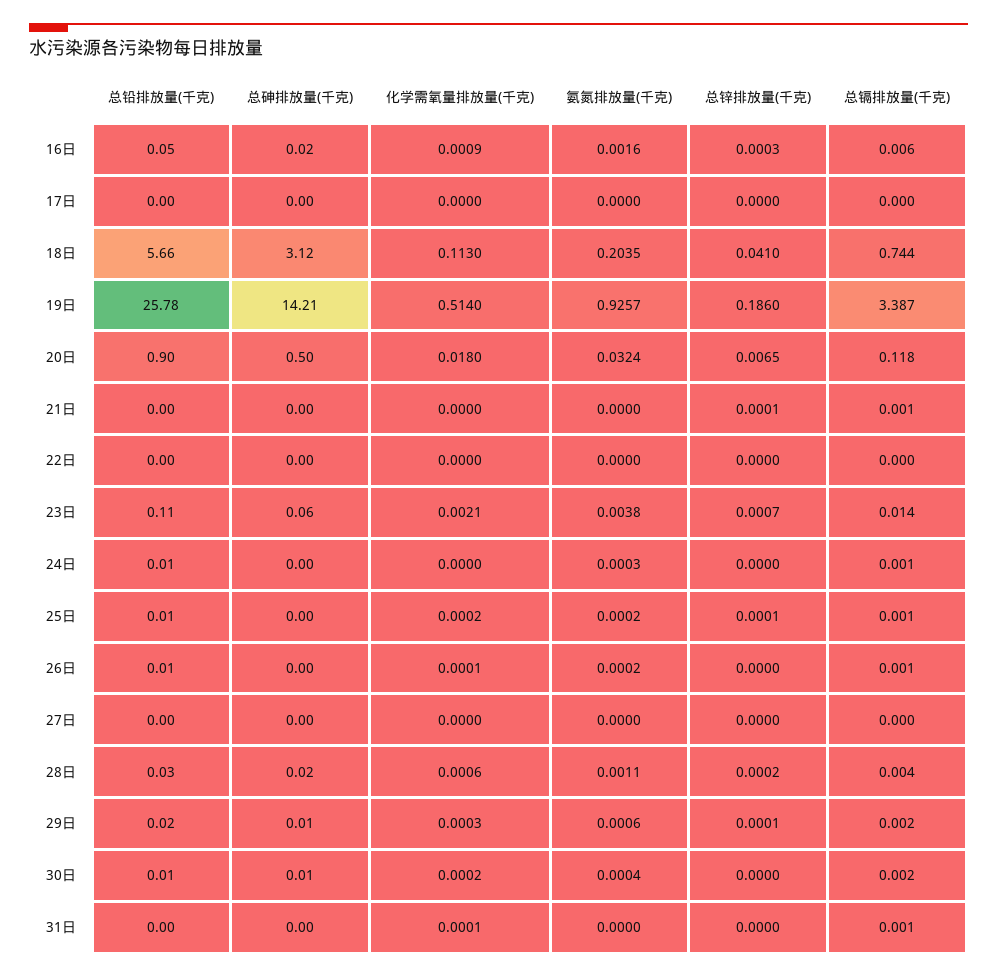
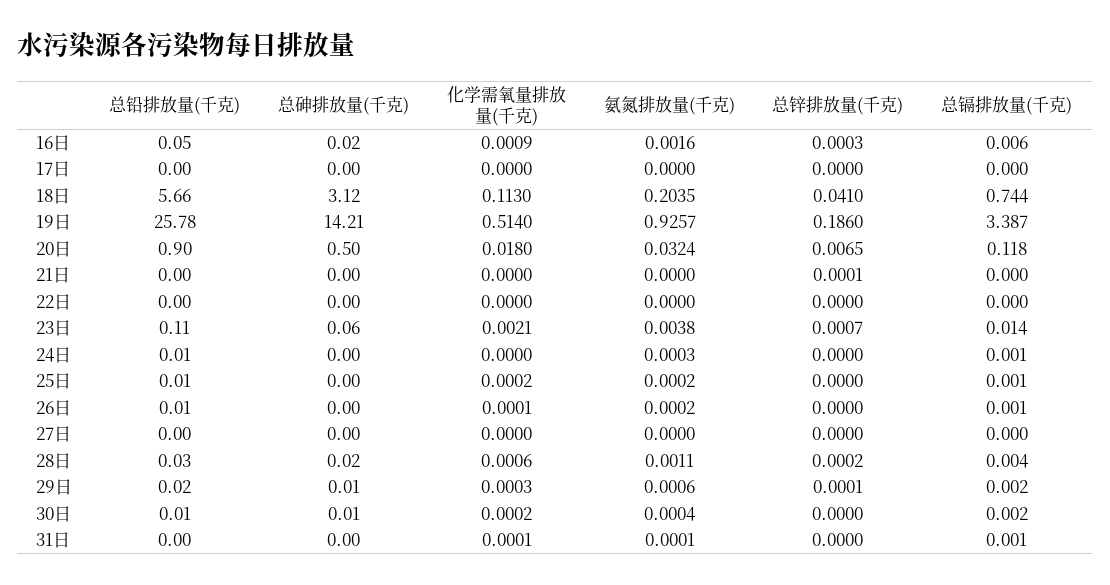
  {
    "总铅排放量(千克)": {
      "16日": 0.05,
      "17日": 0,
      "18日": 5.66,
      "19日": 25.78,
      "20日": 0.9,
      "21日": 0,
      "22日": 0,
      "23日": 0.11,
      "24日": 0.01,
      "25日": 0.01,
      "26日": 0.01,
      "27日": 0,
      "28日": 0.03,
      "29日": 0.02,
      "30日": 0.01,
      "31日": 0
    },
    "总砷排放量(千克)": {
      "16日": 0.02,
      "17日": 0,
      "18日": 3.12,
      "19日": 14.21,
      "20日": 0.5,
      "21日": 0,
      "22日": 0,
      "23日": 0.06,
      "24日": 0,
      "25日": 0,
      "26日": 0,
      "27日": 0,
      "28日": 0.02,
      "29日": 0.01,
      "30日": 0.01,
      "31日": 0
    },
    "化学需氧量排放量(千克)": {
      "16日": 0.0009,
      "17日": 0,
      "18日": 0.113,
      "19日": 0.514,
      "20日": 0.018,
      "21日": 0,
      "22日": 0,
      "23日": 0.0021,
      "24日": 0,
      "25日": 0.0002,
      "26日": 0.0001,
      "27日": 0,
      "28日": 0.0006,
      "29日": 0.0003,
      "30日": 0.0002,
      "31日": 0.0001
    },
    "氨氮排放量(千克)": {
      "16日": 0.0016,
      "17日": 0,
      "18日": 0.2035,
      "19日": 0.9257,
      "20日": 0.0324,
      "21日": 0,
      "22日": 0,
      "23日": 0.0038,
      "24日": 0.0003,
      "25日": 0.0002,
      "26日": 0.0002,
      "27日": 0,
      "28日": 0.0011,
      "29日": 0.0006,
      "30日": 0.0004,
-     "31日": 0
+     "31日": 0.0001
    },
    "总锌排放量(千克)": {
      "16日": 0.0003,
      "17日": 0,
      "18日": 0.041,
      "19日": 0.186,
      "20日": 0.0065,
      "21日": 0.0001,
      "22日": 0,
      "23日": 0.0007,
      "24日": 0,
-     "25日": 0.0001,
+     "25日": 0,
      "26日": 0,
      "27日": 0,
      "28日": 0.0002,
      "29日": 0.0001,
      "30日": 0,
      "31日": 0
    },
    "总镉排放量(千克)": {
      "16日": 0.006,
      "17日": 0,
      "18日": 0.744,
      "19日": 3.387,
      "20日": 0.118,
-     "21日": 0.001,
+     "21日": 0,
      "22日": 0,
      "23日": 0.014,
      "24日": 0.001,
      "25日": 0.001,
      "26日": 0.001,
      "27日": 0,
      "28日": 0.004,
      "29日": 0.002,
      "30日": 0.002,
      "31日": 0.001
    }
  }

